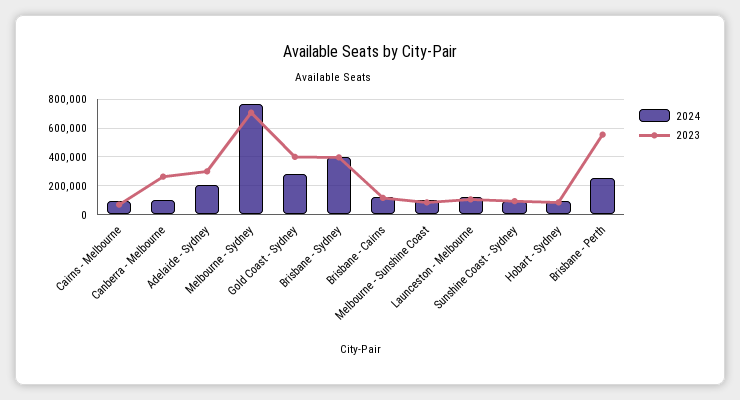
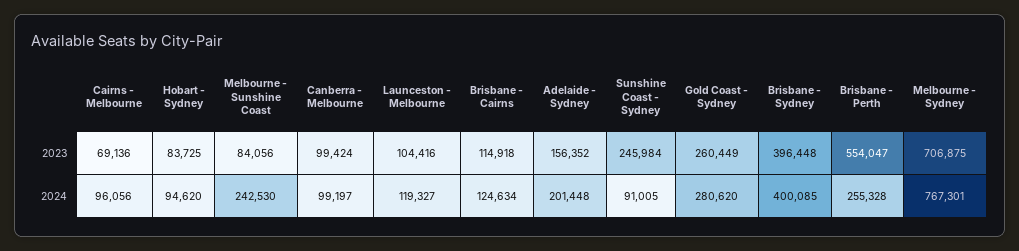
  {
    "2024": {
      "Cairns - Melbourne": 96056,
      "Canberra - Melbourne": 99197,
      "Adelaide - Sydney": 201448,
      "Melbourne - Sydney": 767301,
      "Gold Coast - Sydney": 280620,
      "Brisbane - Sydney": 400085,
      "Brisbane - Cairns": 124634,
-     "Melbourne - Sunshine Coast": 100000,
+     "Melbourne - Sunshine Coast": 242530,
      "Launceston - Melbourne": 119327,
      "Sunshine Coast - Sydney": 91005,
      "Hobart - Sydney": 94620,
      "Brisbane - Perth": 255328
    },
    "2023": {
      "Cairns - Melbourne": 69136,
-     "Canberra - Melbourne": 250000,
+     "Canberra - Melbourne": 99424,
-     "Adelaide - Sydney": 300000,
+     "Adelaide - Sydney": 156352,
      "Melbourne - Sydney": 706875,
-     "Gold Coast - Sydney": 400000,
+     "Gold Coast - Sydney": 260449,
      "Brisbane - Sydney": 396448,
      "Brisbane - Cairns": 114918,
      "Melbourne - Sunshine Coast": 84056,
      "Launceston - Melbourne": 104416,
-     "Sunshine Coast - Sydney": 100000,
+     "Sunshine Coast - Sydney": 245984,
      "Hobart - Sydney": 83725,
      "Brisbane - Perth": 554047
    }
  }

